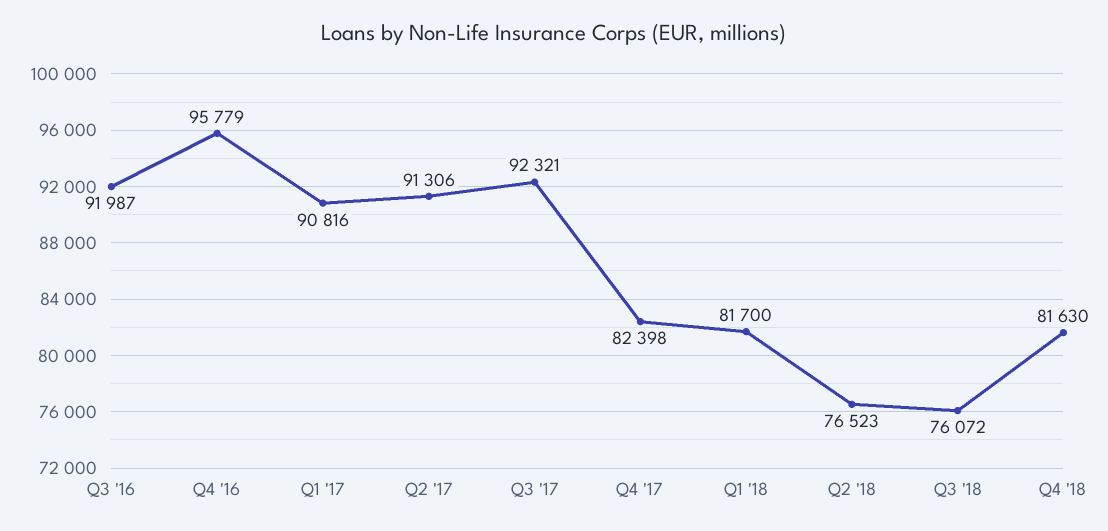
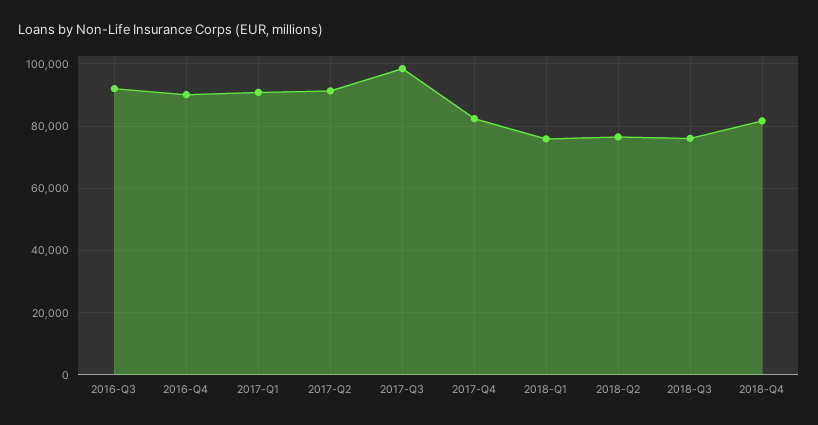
  {
    "Q3 '16": 91987,
-   "Q4 '16": 95779,
+   "Q4 '16": 90000,
    "Q1 '17": 90816,
    "Q2 '17": 91306,
-   "Q3 '17": 92321,
+   "Q3 '17": 98000,
    "Q4 '17": 82398,
-   "Q1 '18": 81700,
+   "Q1 '18": 76000,
    "Q2 '18": 76523,
    "Q3 '18": 76072,
    "Q4 '18": 81630
  }

